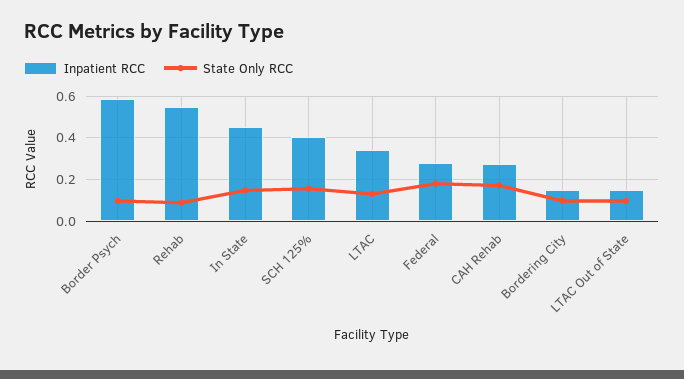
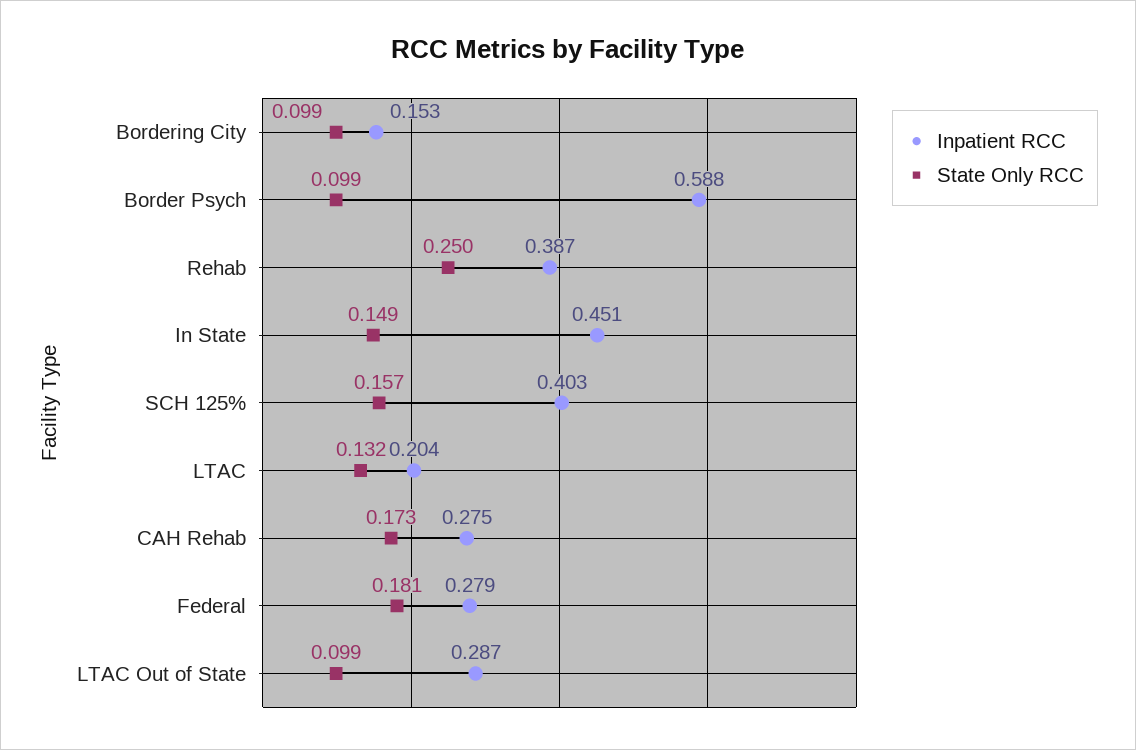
  {
    "Inpatient RCC": {
      "Border Psych": 0.588,
-     "Rehab": 0.55,
+     "Rehab": 0.387,
      "In State": 0.451,
      "SCH 125%": 0.403,
-     "LTAC": 0.35,
+     "LTAC": 0.204,
      "Federal": 0.279,
      "CAH Rehab": 0.275,
      "Bordering City": 0.153,
-     "LTAC Out of State": 0.15
+     "LTAC Out of State": 0.287
    },
    "State Only RCC": {
      "Border Psych": 0.099,
-     "Rehab": 0.1,
+     "Rehab": 0.25,
      "In State": 0.149,
      "SCH 125%": 0.157,
      "LTAC": 0.132,
      "Federal": 0.181,
      "CAH Rehab": 0.173,
      "Bordering City": 0.099,
      "LTAC Out of State": 0.099
    }
  }

